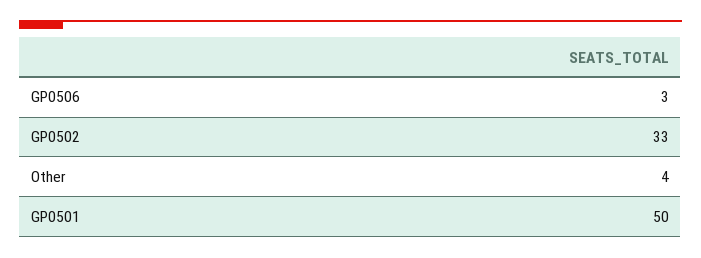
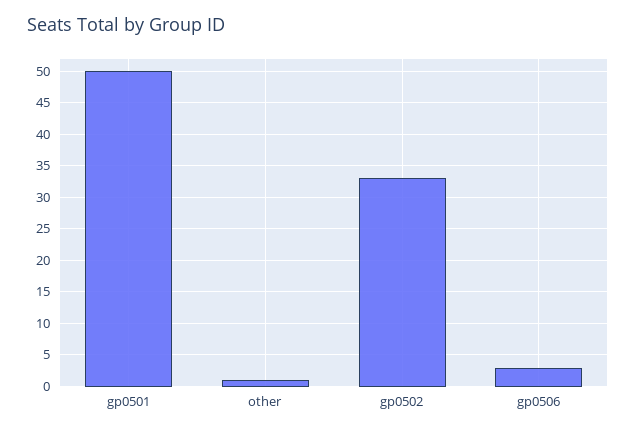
  {
    "GP0506": 3,
    "GP0502": 33,
-   "Other": 4,
+   "Other": 1,
    "GP0501": 50
  }

